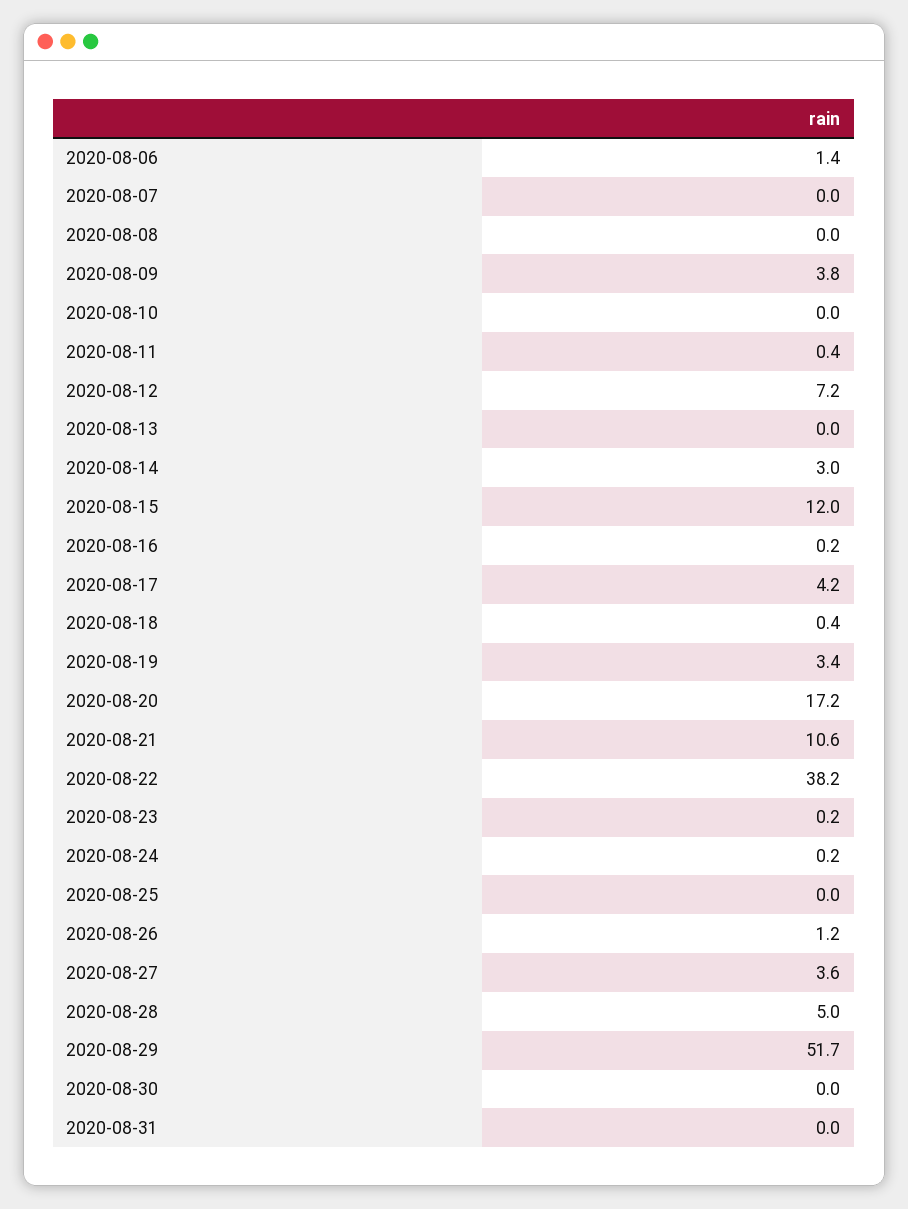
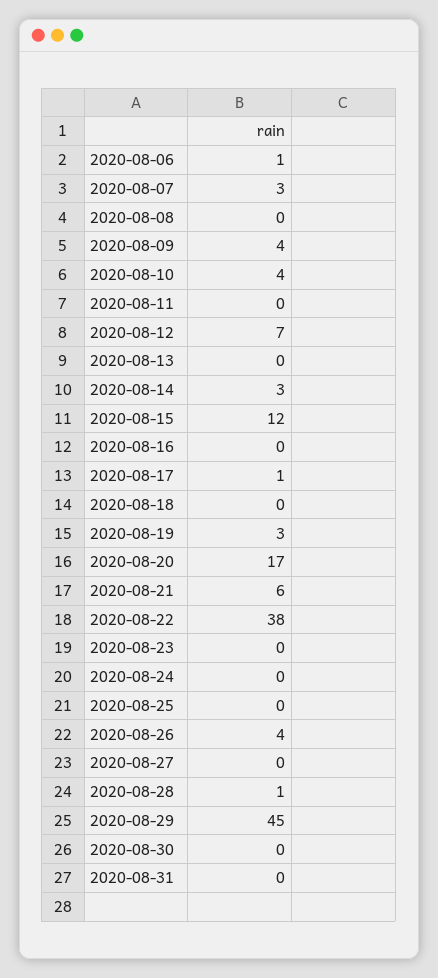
  {
    "2020-08-06": 1.4,
-   "2020-08-07": 0,
+   "2020-08-07": 3,
    "2020-08-08": 0,
    "2020-08-09": 3.8,
-   "2020-08-10": 0,
+   "2020-08-10": 4,
    "2020-08-11": 0.4,
    "2020-08-12": 7.2,
    "2020-08-13": 0,
    "2020-08-14": 3,
    "2020-08-15": 12,
    "2020-08-16": 0.2,
-   "2020-08-17": 4.2,
+   "2020-08-17": 1,
    "2020-08-18": 0.4,
    "2020-08-19": 3.4,
    "2020-08-20": 17.2,
-   "2020-08-21": 10.6,
+   "2020-08-21": 6,
    "2020-08-22": 38.2,
    "2020-08-23": 0.2,
    "2020-08-24": 0.2,
    "2020-08-25": 0,
-   "2020-08-26": 1.2,
+   "2020-08-26": 4,
-   "2020-08-27": 3.6,
+   "2020-08-27": 0,
-   "2020-08-28": 5,
+   "2020-08-28": 1,
-   "2020-08-29": 51.7,
+   "2020-08-29": 45,
    "2020-08-30": 0,
    "2020-08-31": 0
  }

